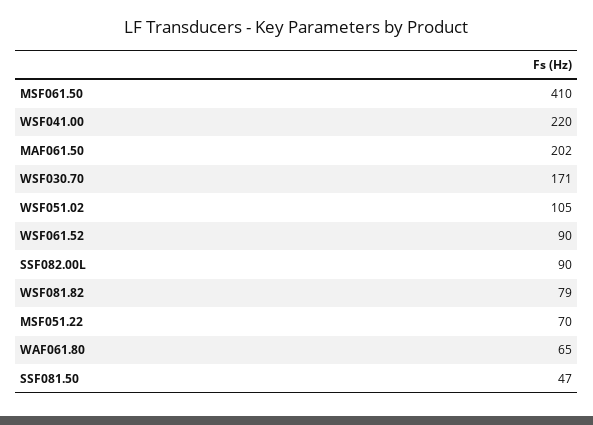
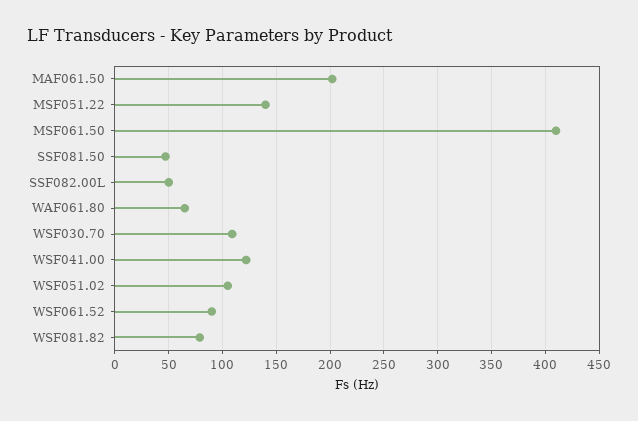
  {
    "MSF061.50": 410,
-   "WSF041.00": 220,
+   "WSF041.00": 120,
    "MAF061.50": 202,
-   "WSF030.70": 171,
+   "WSF030.70": 110,
    "WSF051.02": 105,
    "WSF061.52": 90,
-   "SSF082.00L": 90,
+   "SSF082.00L": 50,
    "WSF081.82": 79,
-   "MSF051.22": 70,
+   "MSF051.22": 140,
    "WAF061.80": 65,
    "SSF081.50": 47
  }

